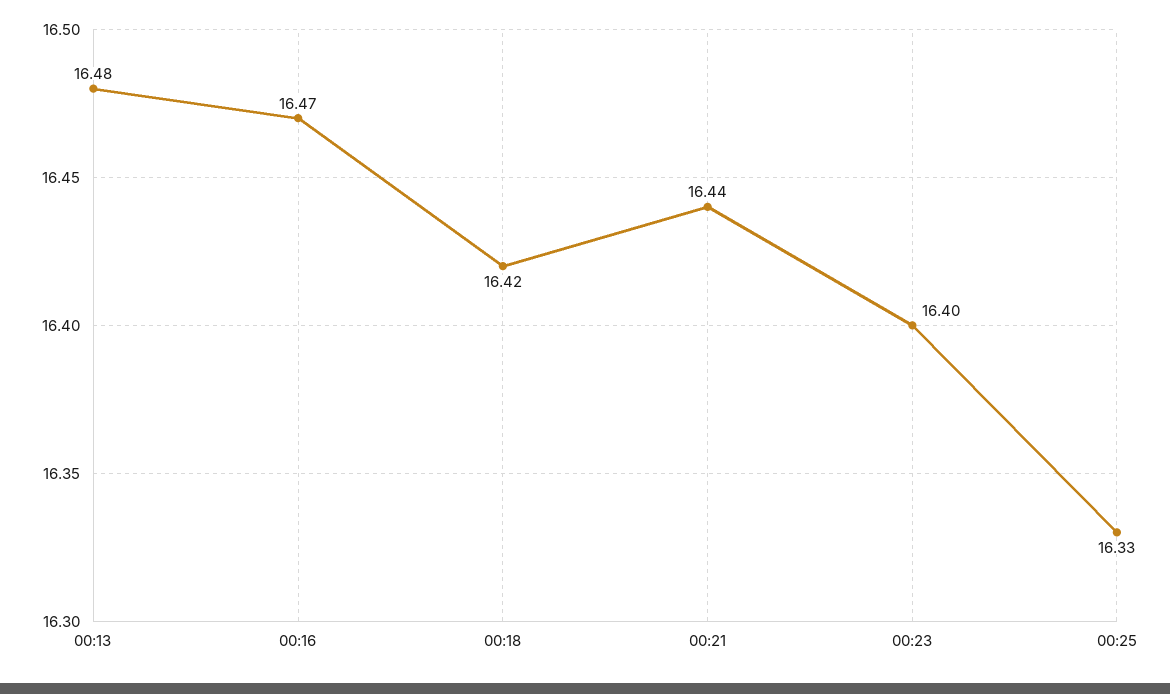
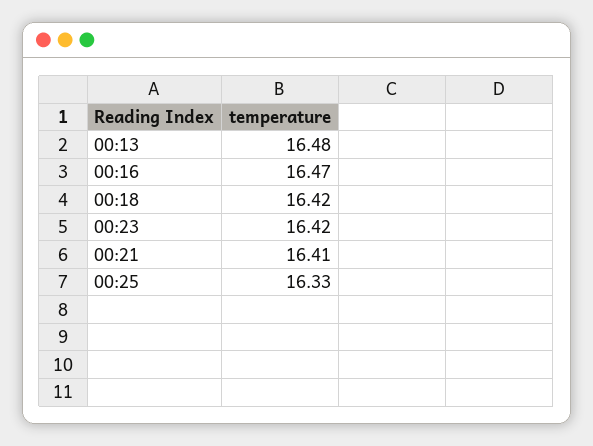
  {
    "00:13": 16.48,
    "00:16": 16.47,
    "00:18": 16.42,
-   "00:21": 16.44,
+   "00:21": 16.41,
-   "00:23": 16.4,
+   "00:23": 16.42,
    "00:25": 16.33
  }

